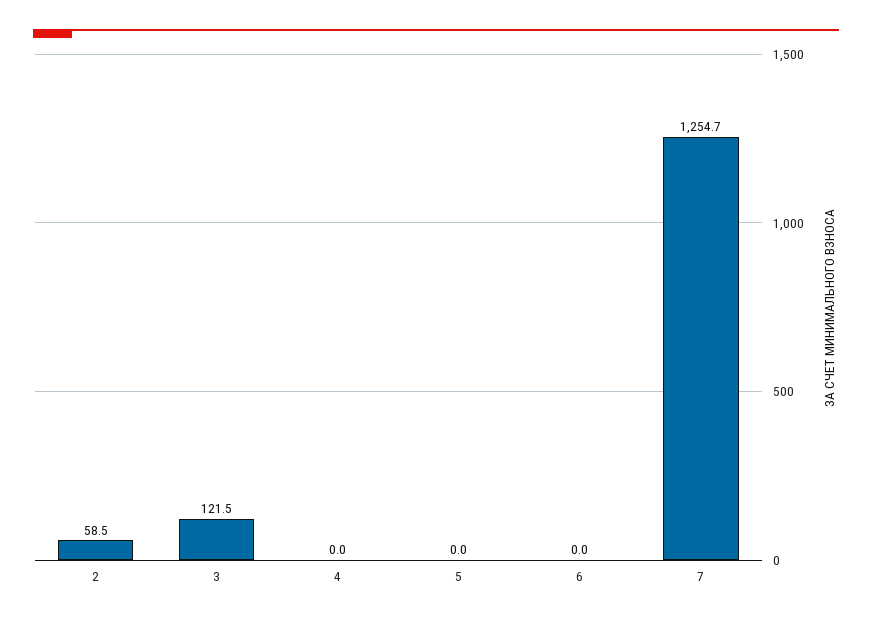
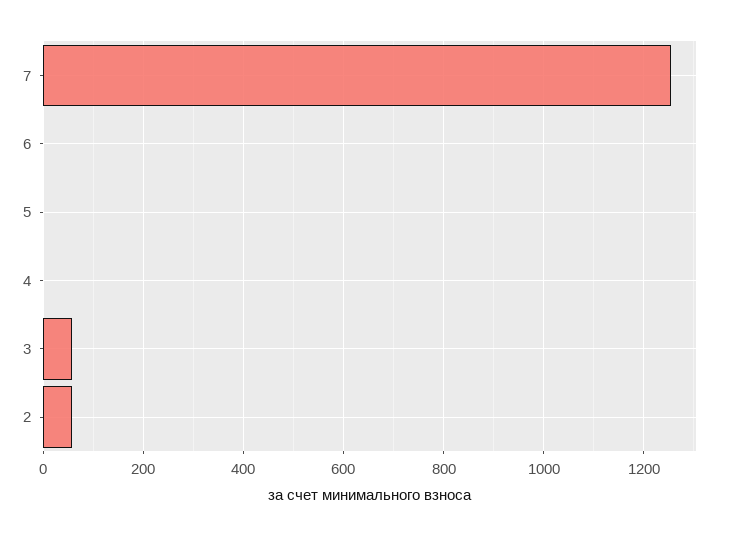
  {
    "2": 58.5,
-   "3": 121.5,
+   "3": 60,
    "4": 0,
    "5": 0,
    "6": 0,
    "7": 1254.7
  }

